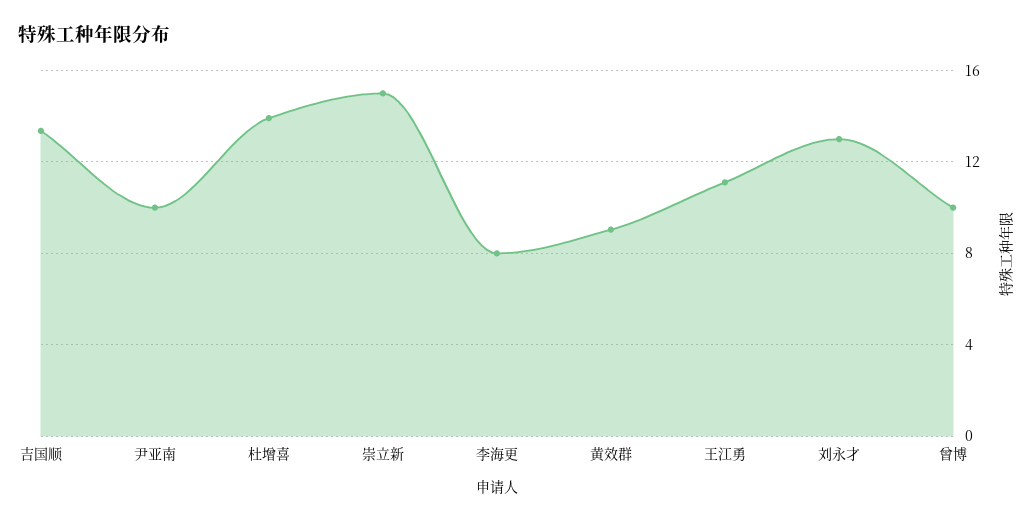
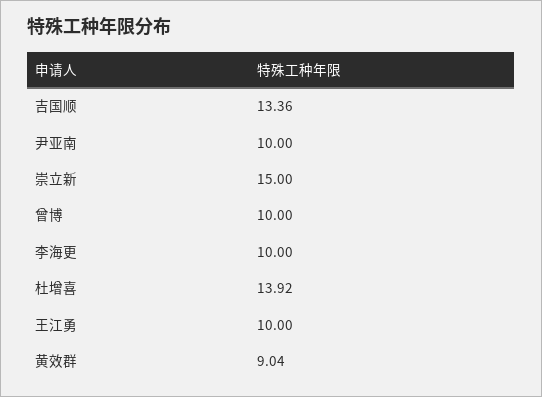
  {
    "吉国顺": 13.36,
    "尹亚南": 10,
    "杜增喜": 13.92,
    "崇立新": 15,
-   "李海更": 8,
+   "李海更": 10,
    "黄效群": 9.04,
-   "王江勇": 11,
+   "王江勇": 10,
-   "刘永才": 13,
    "曾博": 10
  }

